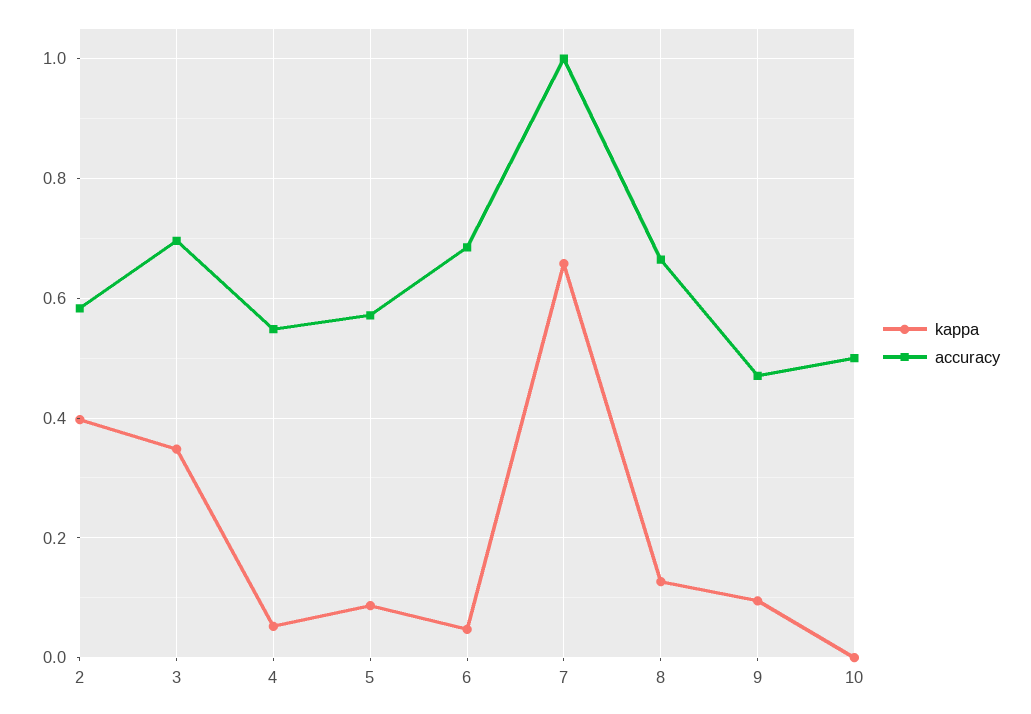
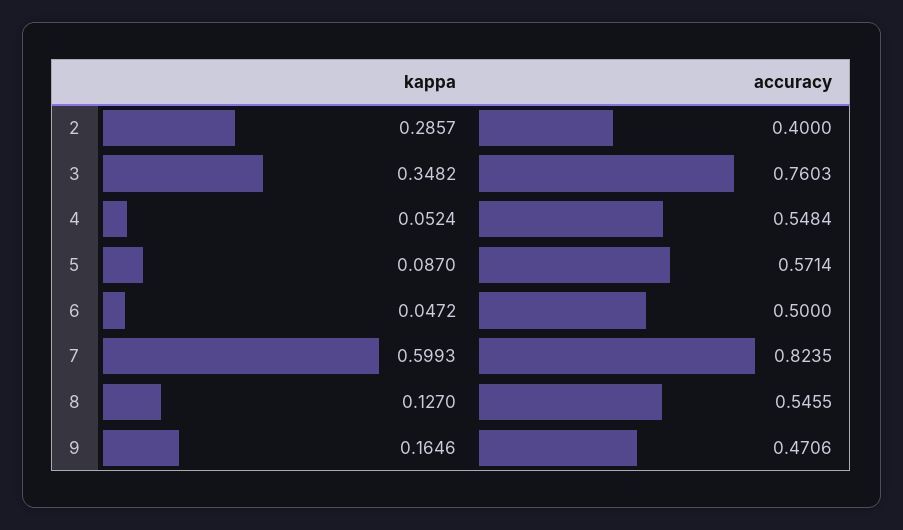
  {
    "kappa": {
-     "2": 0.4,
+     "2": 0.2857,
      "3": 0.3482,
      "4": 0.0524,
      "5": 0.087,
      "6": 0.0472,
-     "7": 0.66,
+     "7": 0.5993,
      "8": 0.127,
-     "9": 0.1,
+     "9": 0.1646
-     "10": 0
    },
    "accuracy": {
-     "2": 0.58,
+     "2": 0.4,
-     "3": 0.7,
+     "3": 0.7603,
      "4": 0.5484,
      "5": 0.5714,
-     "6": 0.68,
+     "6": 0.5,
-     "7": 1,
+     "7": 0.8235,
-     "8": 0.66,
+     "8": 0.5455,
-     "9": 0.4706,
+     "9": 0.4706
-     "10": 0.5
    }
  }

